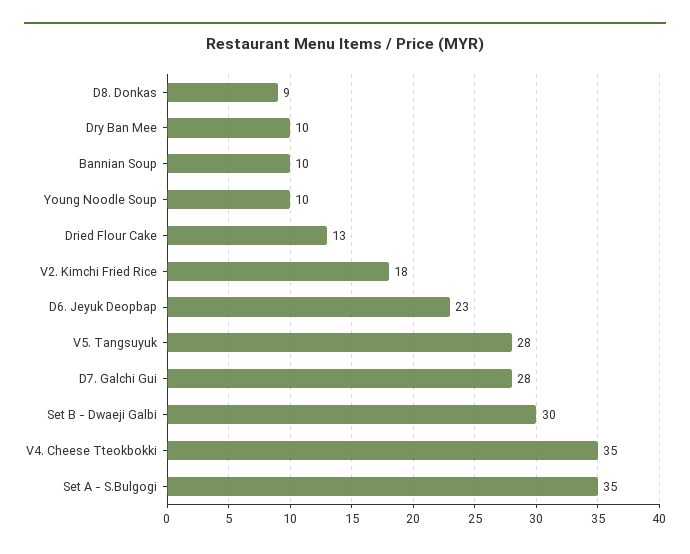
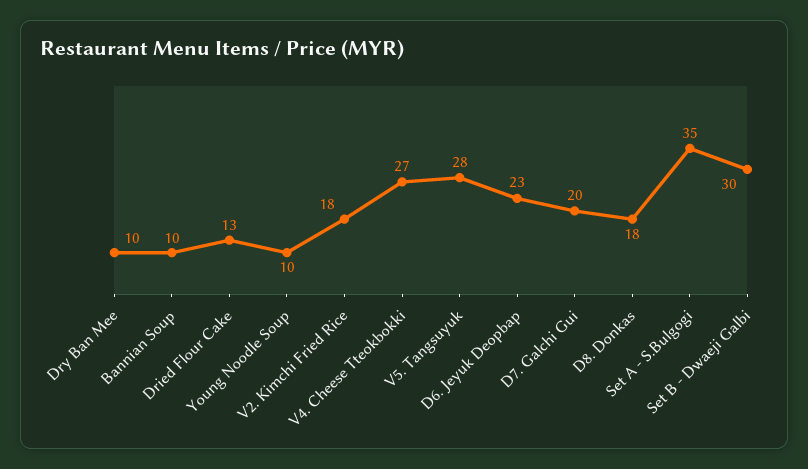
  {
-   "D8. Donkas": 9,
+   "D8. Donkas": 18,
    "Dry Ban Mee": 10,
    "Bannian Soup": 10,
    "Young Noodle Soup": 10,
    "Dried Flour Cake": 13,
    "V2. Kimchi Fried Rice": 18,
    "D6. Jeyuk Deopbap": 23,
    "V5. Tangsuyuk": 28,
-   "D7. Galchi Gui": 28,
+   "D7. Galchi Gui": 20,
    "Set B - Dwaeji Galbi": 30,
-   "V4. Cheese Tteokbokki": 35,
+   "V4. Cheese Tteokbokki": 27,
    "Set A - S.Bulgogi": 35
  }

